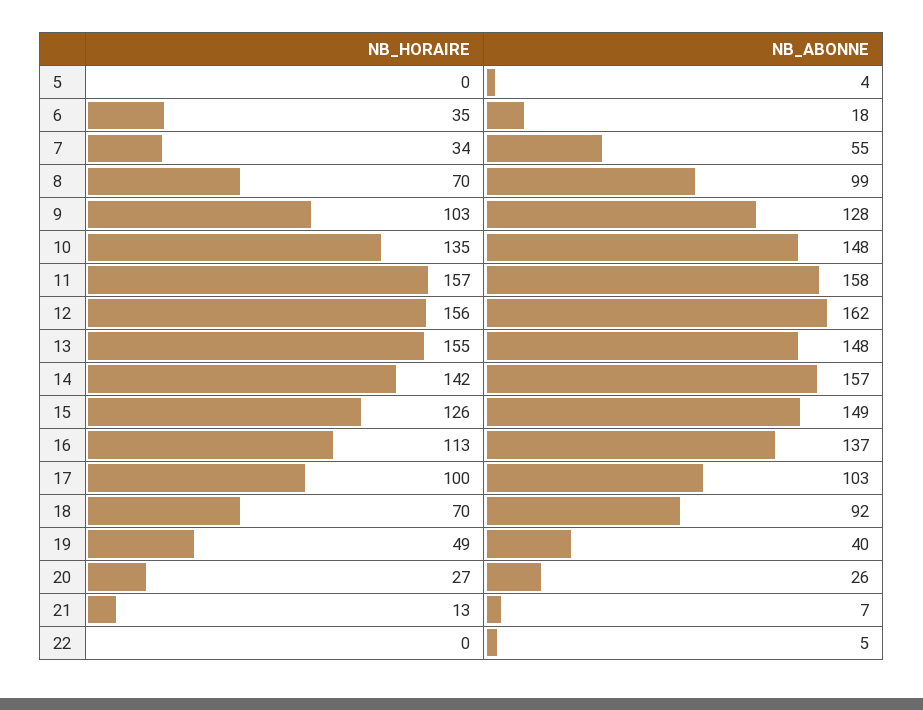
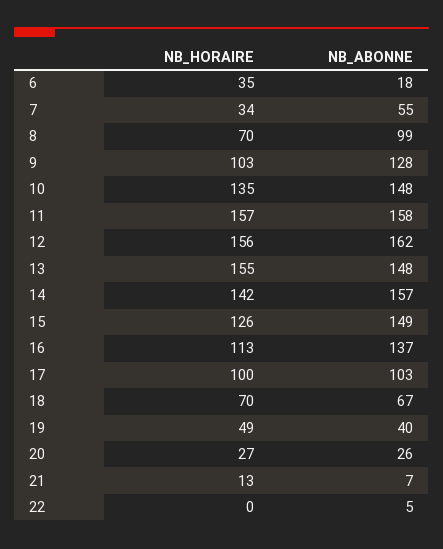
  {
    "NB_HORAIRE": {
-     "5": 0,
      "6": 35,
      "7": 34,
      "8": 70,
      "9": 103,
      "10": 135,
      "11": 157,
      "12": 156,
      "13": 155,
      "14": 142,
      "15": 126,
      "16": 113,
      "17": 100,
      "18": 70,
      "19": 49,
      "20": 27,
      "21": 13,
      "22": 0
    },
    "NB_ABONNE": {
-     "5": 4,
      "6": 18,
      "7": 55,
      "8": 99,
      "9": 128,
      "10": 148,
      "11": 158,
      "12": 162,
      "13": 148,
      "14": 157,
      "15": 149,
      "16": 137,
      "17": 103,
-     "18": 92,
+     "18": 67,
      "19": 40,
      "20": 26,
      "21": 7,
      "22": 5
    }
  }

